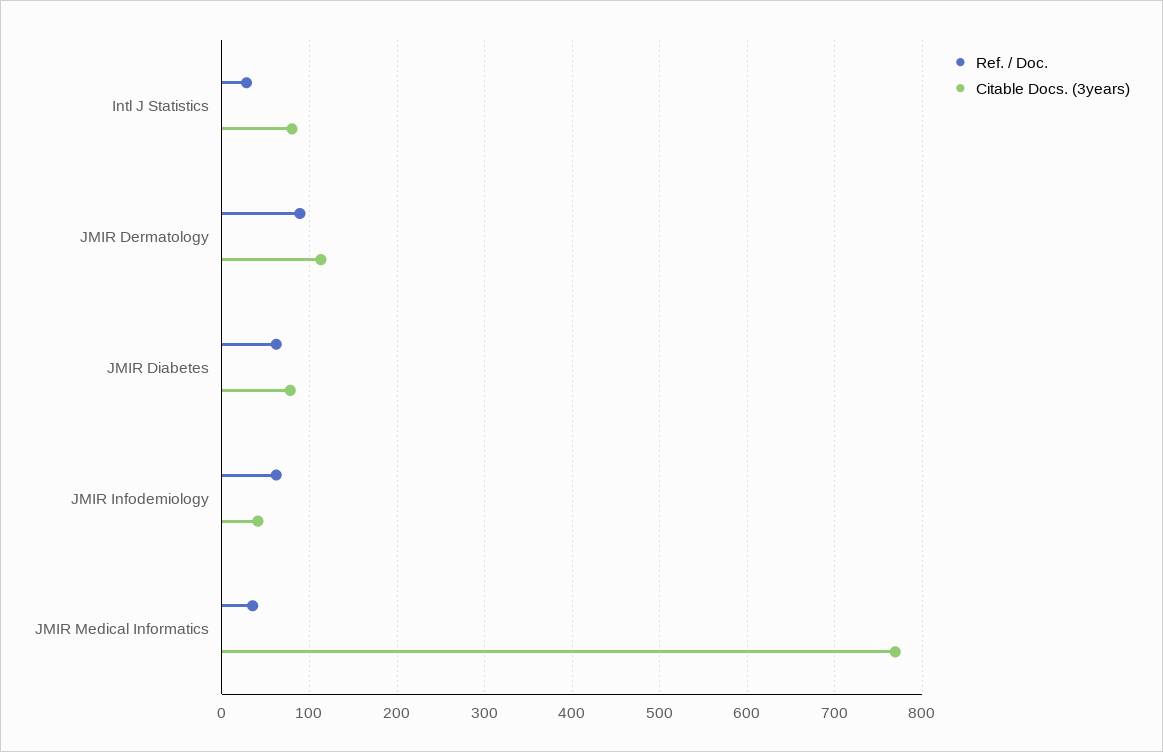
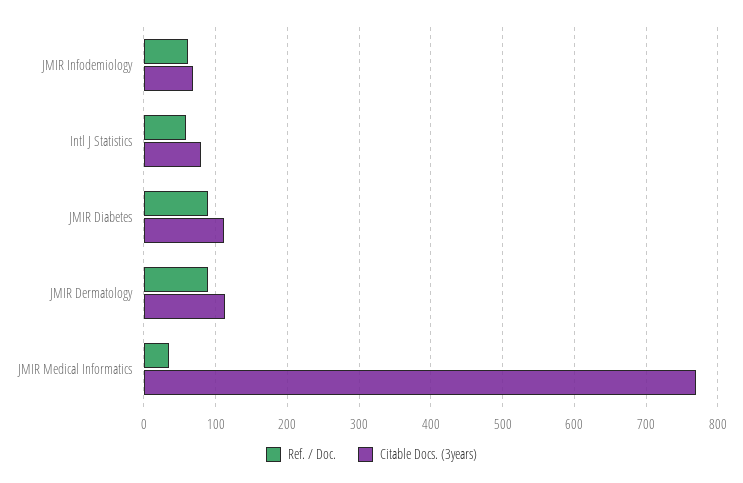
  {
    "Ref. / Doc.": {
-     "Intl J Statistics": 30,
+     "Intl J Statistics": 60,
      "JMIR Dermatology": 90,
-     "JMIR Diabetes": 60,
+     "JMIR Diabetes": 90,
      "JMIR Infodemiology": 60,
      "JMIR Medical Informatics": 40
    },
    "Citable Docs. (3years)": {
      "Intl J Statistics": 80,
      "JMIR Dermatology": 110,
-     "JMIR Diabetes": 80,
+     "JMIR Diabetes": 110,
-     "JMIR Infodemiology": 40,
+     "JMIR Infodemiology": 70,
      "JMIR Medical Informatics": 770
    }
  }

